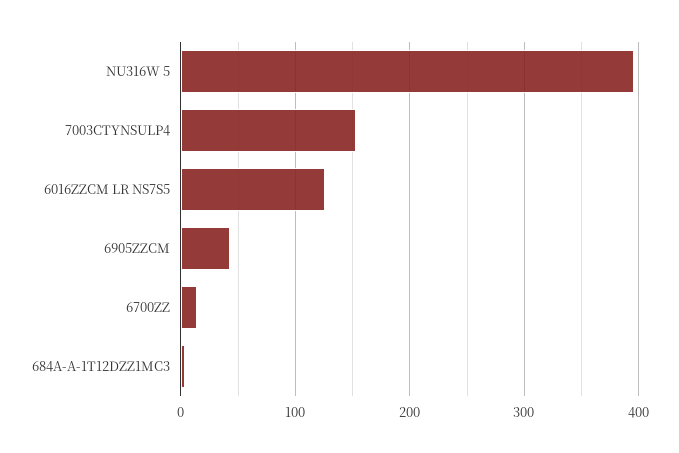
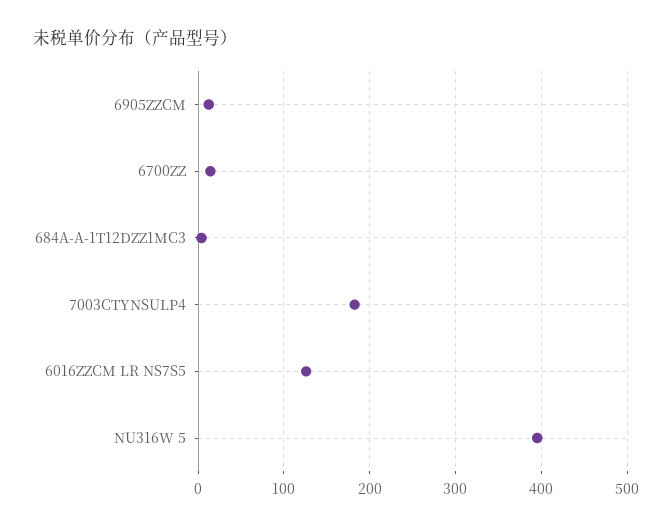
  {
    "NU316W 5": 400,
-   "7003CTYNSULP4": 150,
+   "7003CTYNSULP4": 180,
    "6016ZZCM LR NS7S5": 130,
-   "6905ZZCM": 40,
+   "6905ZZCM": 10,
    "6700ZZ": 10,
    "684A-A-1T12DZZ1MC3": 0
  }

